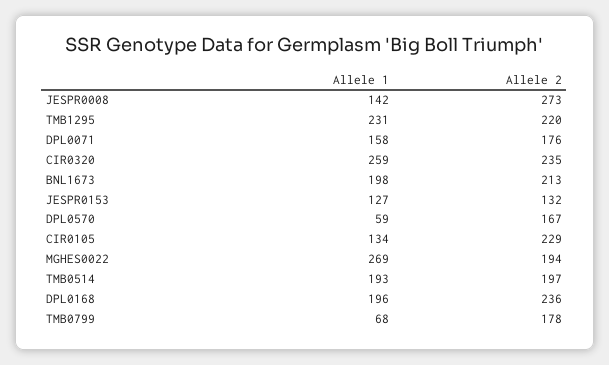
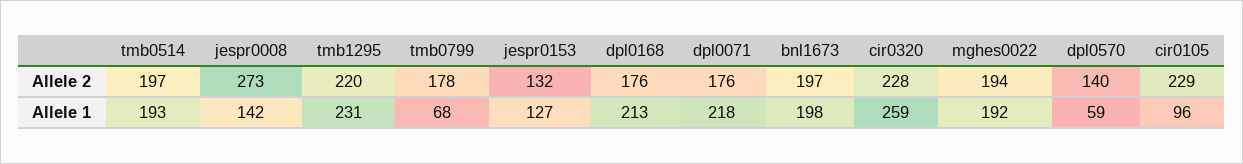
  {
    "Allele 1": {
      "JESPR0008": 142,
      "TMB1295": 231,
-     "DPL0071": 158,
+     "DPL0071": 218,
      "CIR0320": 259,
      "BNL1673": 198,
      "JESPR0153": 127,
      "DPL0570": 59,
-     "CIR0105": 134,
+     "CIR0105": 96,
-     "MGHES0022": 269,
+     "MGHES0022": 192,
      "TMB0514": 193,
-     "DPL0168": 196,
+     "DPL0168": 213,
      "TMB0799": 68
    },
    "Allele 2": {
      "JESPR0008": 273,
      "TMB1295": 220,
      "DPL0071": 176,
-     "CIR0320": 235,
+     "CIR0320": 228,
-     "BNL1673": 213,
+     "BNL1673": 197,
      "JESPR0153": 132,
-     "DPL0570": 167,
+     "DPL0570": 140,
      "CIR0105": 229,
      "MGHES0022": 194,
      "TMB0514": 197,
-     "DPL0168": 236,
+     "DPL0168": 176,
      "TMB0799": 178
    }
  }

